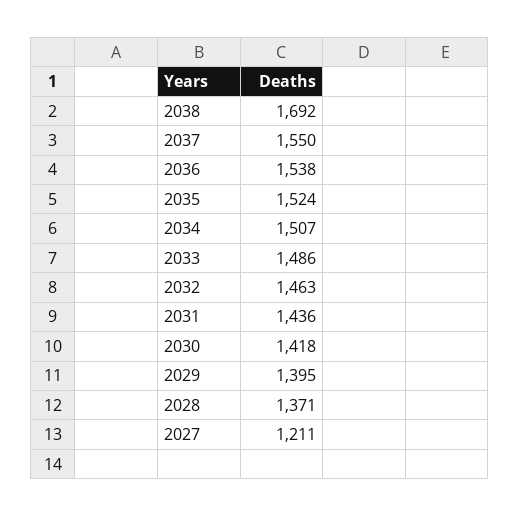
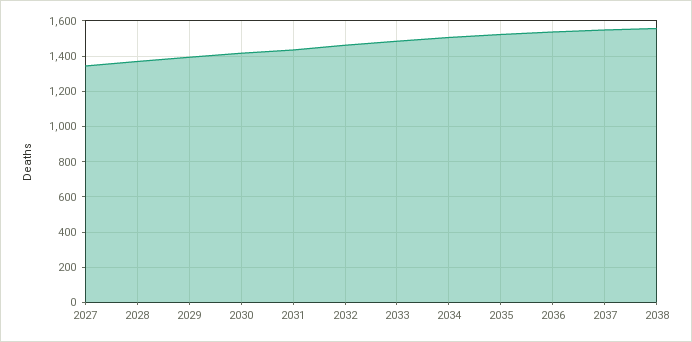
  {
-   "2038": 1692,
+   "2038": 1550,
    "2037": 1550,
    "2036": 1538,
    "2035": 1524,
    "2034": 1507,
    "2033": 1486,
    "2032": 1463,
    "2031": 1436,
    "2030": 1418,
    "2029": 1395,
    "2028": 1371,
-   "2027": 1211
+   "2027": 1350
  }

